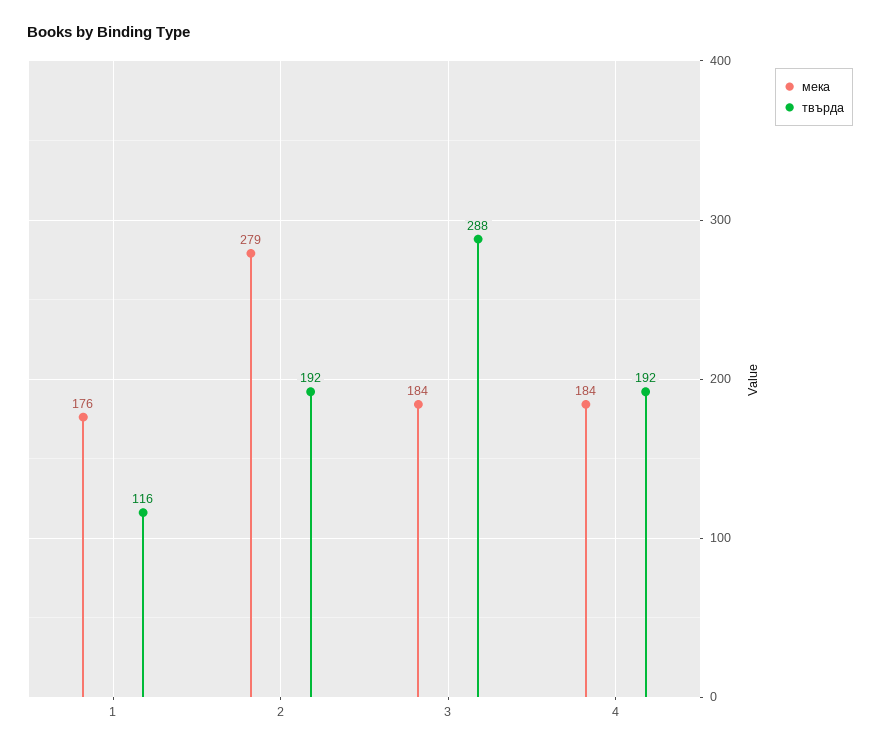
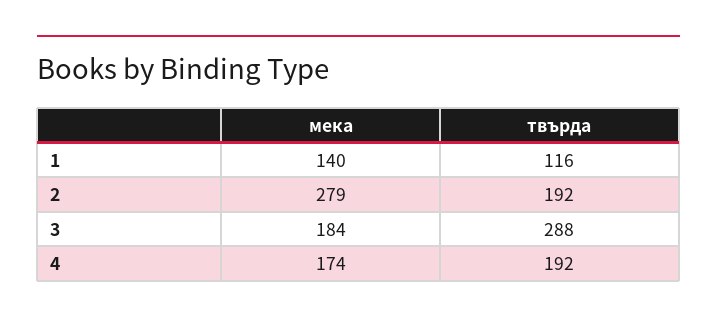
  {
    "мека": {
-     "1": 176,
+     "1": 140,
      "2": 279,
      "3": 184,
-     "4": 184
+     "4": 174
    },
    "твърда": {
      "1": 116,
      "2": 192,
      "3": 288,
      "4": 192
    }
  }

